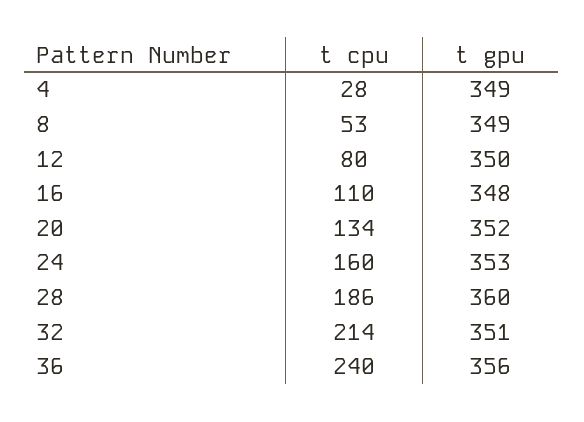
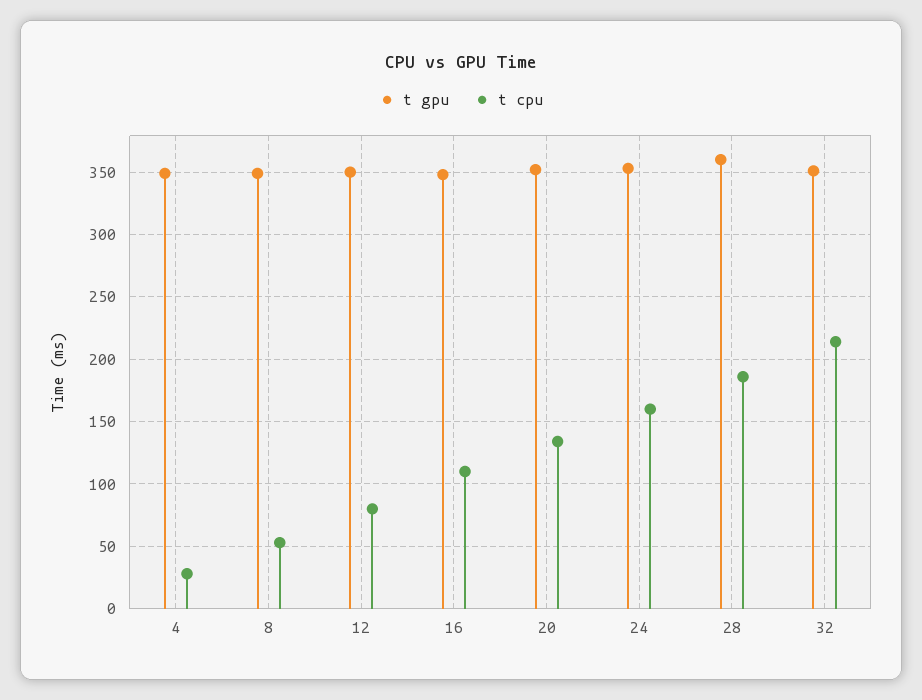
  {
    "t cpu": {
      "4": 28,
      "8": 53,
      "12": 80,
      "16": 110,
      "20": 134,
      "24": 160,
      "28": 186,
-     "32": 214,
+     "32": 214
-     "36": 240
    },
    "t gpu": {
      "4": 349,
      "8": 349,
      "12": 350,
      "16": 348,
      "20": 352,
      "24": 353,
      "28": 360,
-     "32": 351,
+     "32": 351
-     "36": 356
    }
  }

